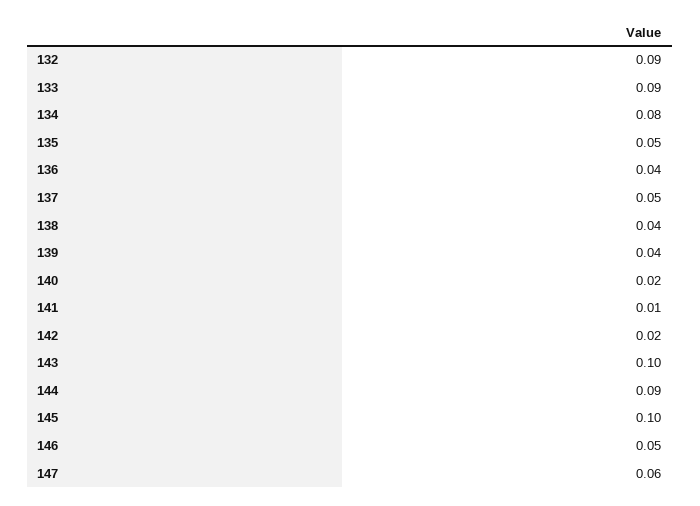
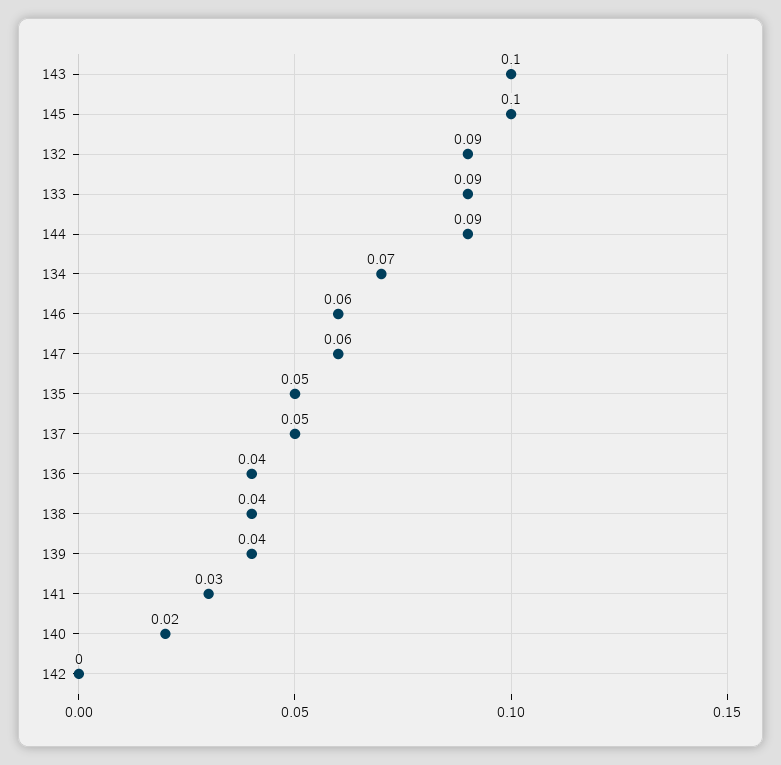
  {
    "132": 0.09,
    "133": 0.09,
-   "134": 0.08,
+   "134": 0.07,
    "135": 0.05,
    "136": 0.04,
    "137": 0.05,
    "138": 0.04,
    "139": 0.04,
    "140": 0.02,
-   "141": 0.01,
+   "141": 0.03,
-   "142": 0.02,
+   "142": 0,
    "143": 0.1,
    "144": 0.09,
    "145": 0.1,
-   "146": 0.05,
+   "146": 0.06,
    "147": 0.06
  }

